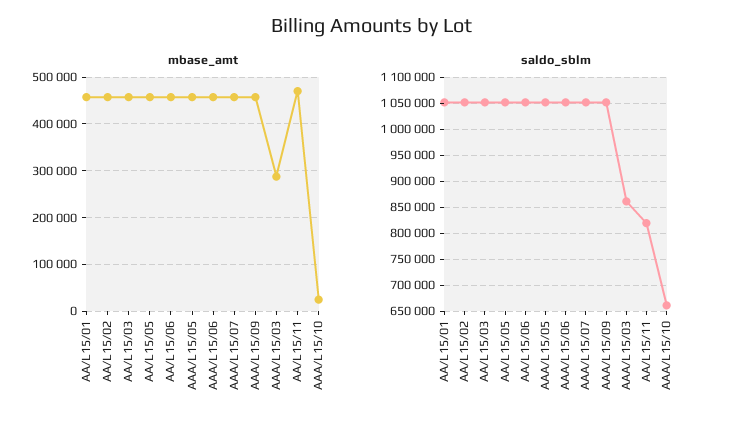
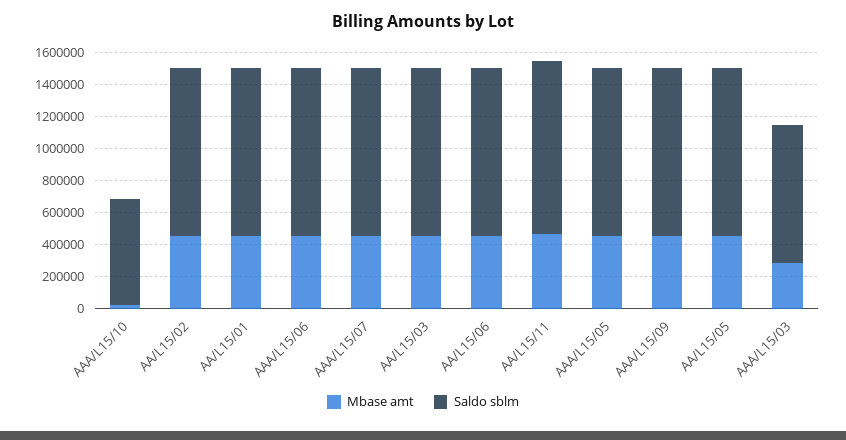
  {
    "mbase_amt": {
      "AA/L15/01": 460000,
      "AA/L15/02": 460000,
      "AA/L15/03": 460000,
      "AA/L15/05": 460000,
      "AA/L15/06": 460000,
      "AAA/L15/05": 460000,
      "AAA/L15/06": 460000,
      "AAA/L15/07": 460000,
      "AAA/L15/09": 460000,
      "AAA/L15/03": 280000,
      "AA/L15/11": 480000,
      "AAA/L15/10": 20000
    },
    "saldo_sblm": {
      "AA/L15/01": 1050000,
      "AA/L15/02": 1050000,
      "AA/L15/03": 1050000,
      "AA/L15/05": 1050000,
      "AA/L15/06": 1050000,
      "AAA/L15/05": 1050000,
      "AAA/L15/06": 1050000,
      "AAA/L15/07": 1050000,
      "AAA/L15/09": 1050000,
      "AAA/L15/03": 850000,
-     "AA/L15/11": 825000,
+     "AA/L15/11": 1100000,
      "AAA/L15/10": 650000
    }
  }

